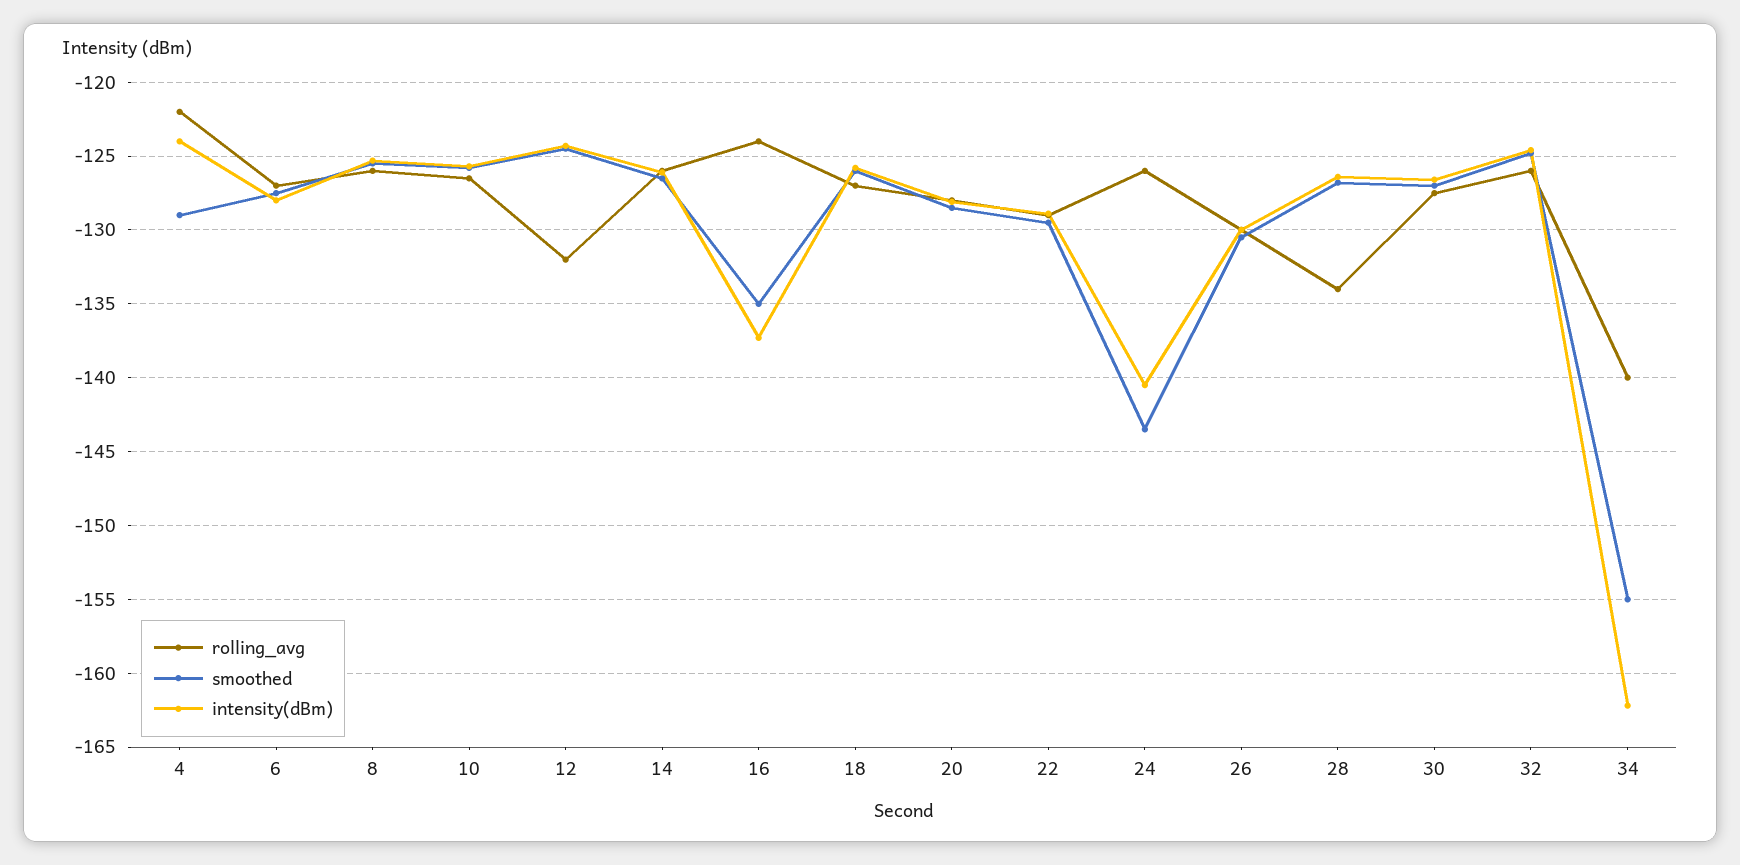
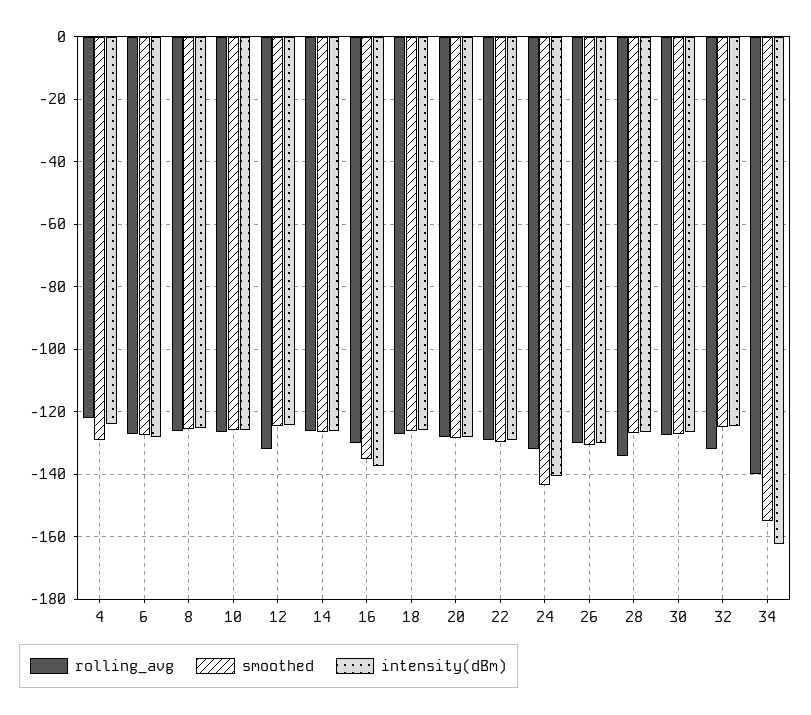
  {
    "rolling_avg": {
      "4": -122,
      "6": -127,
      "8": -126,
      "10": -126.5,
      "12": -132,
      "14": -126,
-     "16": -124,
+     "16": -130,
      "18": -127,
      "20": -128,
      "22": -129,
-     "24": -126,
+     "24": -132,
      "26": -130,
      "28": -134,
      "30": -127.5,
-     "32": -126,
+     "32": -132,
      "34": -140
    },
    "smoothed": {
      "4": -129,
      "6": -127.5,
      "8": -125.5,
      "10": -126,
      "12": -124.5,
      "14": -126.5,
      "16": -135,
      "18": -126,
      "20": -128.5,
      "22": -129.5,
      "24": -143.5,
      "26": -130.5,
      "28": -127,
      "30": -127,
      "32": -125,
      "34": -155
    },
    "intensity(dBm)": {
      "4": -124,
      "6": -128,
      "8": -125.5,
      "10": -125.5,
      "12": -124.5,
      "14": -126,
      "16": -137.5,
      "18": -126,
      "20": -128,
      "22": -129,
      "24": -140.5,
      "26": -130,
      "28": -126.5,
      "30": -126.5,
      "32": -124.5,
      "34": -162
    }
  }

